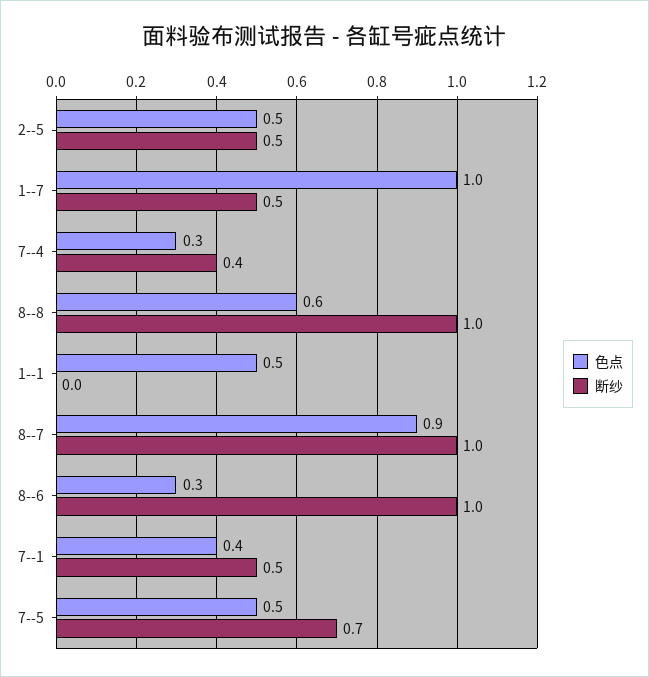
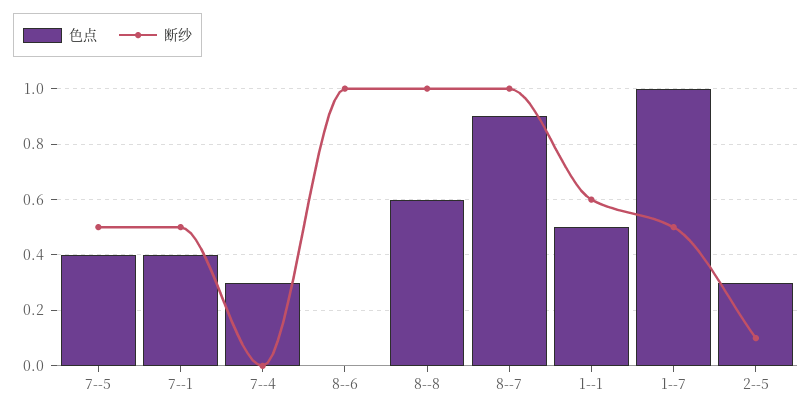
  {
    "色点": {
-     "2--5": 0.5,
+     "2--5": 0.3,
      "1--7": 1,
      "7--4": 0.3,
      "8--8": 0.6,
      "1--1": 0.5,
      "8--7": 0.9,
-     "8--6": 0.3,
+     "8--6": 0,
      "7--1": 0.4,
-     "7--5": 0.5
+     "7--5": 0.4
    },
    "断纱": {
-     "2--5": 0.5,
+     "2--5": 0.1,
      "1--7": 0.5,
-     "7--4": 0.4,
+     "7--4": 0,
      "8--8": 1,
-     "1--1": 0,
+     "1--1": 0.6,
      "8--7": 1,
      "8--6": 1,
      "7--1": 0.5,
-     "7--5": 0.7
+     "7--5": 0.5
    }
  }

